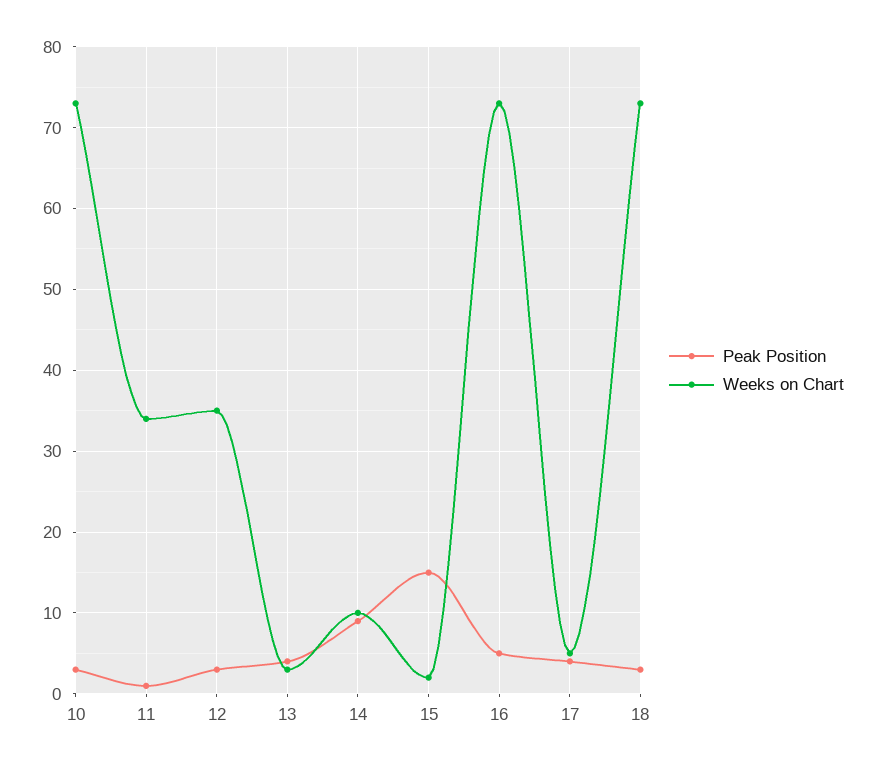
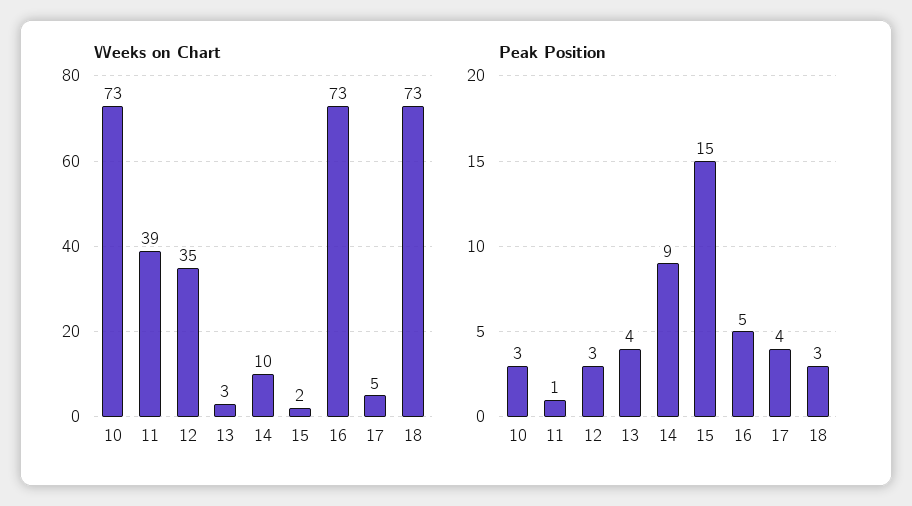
  {
    "Peak Position": {
      "10": 3,
      "11": 1,
      "12": 3,
      "13": 4,
      "14": 9,
      "15": 15,
      "16": 5,
      "17": 4,
      "18": 3
    },
    "Weeks on Chart": {
      "10": 73,
-     "11": 34,
+     "11": 39,
      "12": 35,
      "13": 3,
      "14": 10,
      "15": 2,
      "16": 73,
      "17": 5,
      "18": 73
    }
  }

